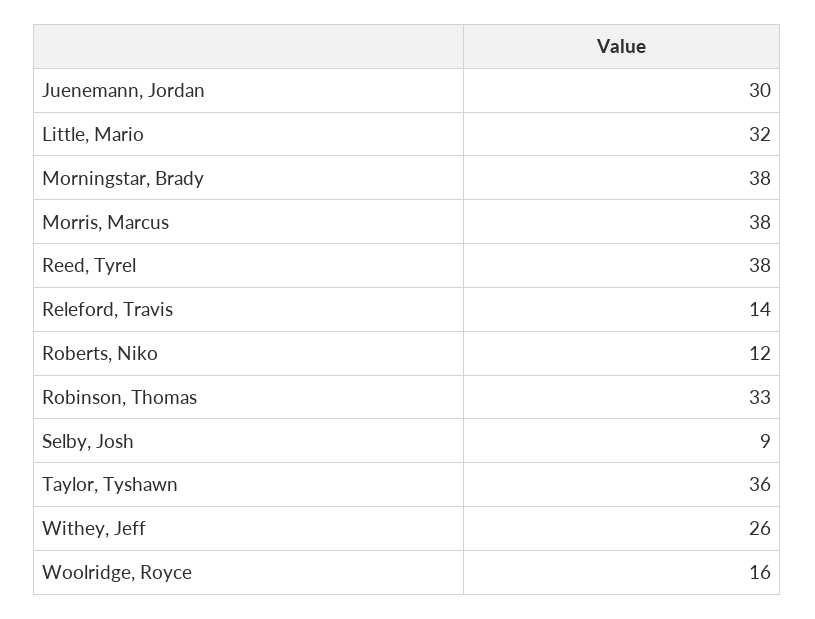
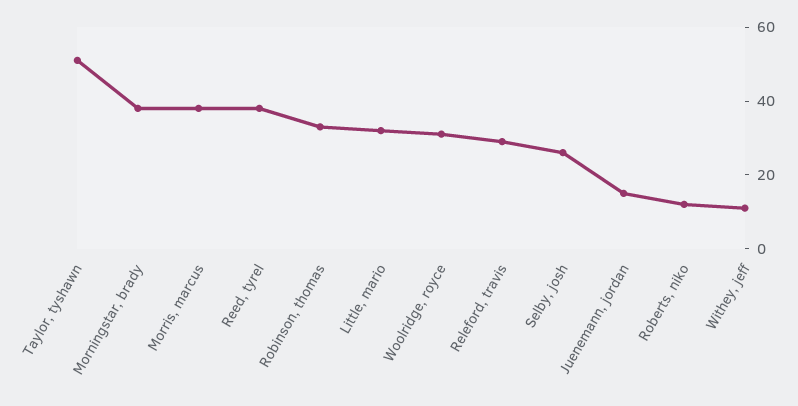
  {
-   "Juenemann, Jordan": 30,
+   "Juenemann, Jordan": 15,
    "Little, Mario": 32,
    "Morningstar, Brady": 38,
    "Morris, Marcus": 38,
    "Reed, Tyrel": 38,
-   "Releford, Travis": 14,
+   "Releford, Travis": 30,
    "Roberts, Niko": 12,
    "Robinson, Thomas": 33,
-   "Selby, Josh": 9,
+   "Selby, Josh": 25,
-   "Taylor, Tyshawn": 36,
+   "Taylor, Tyshawn": 50,
-   "Withey, Jeff": 26,
+   "Withey, Jeff": 10,
-   "Woolridge, Royce": 16
+   "Woolridge, Royce": 30
  }

